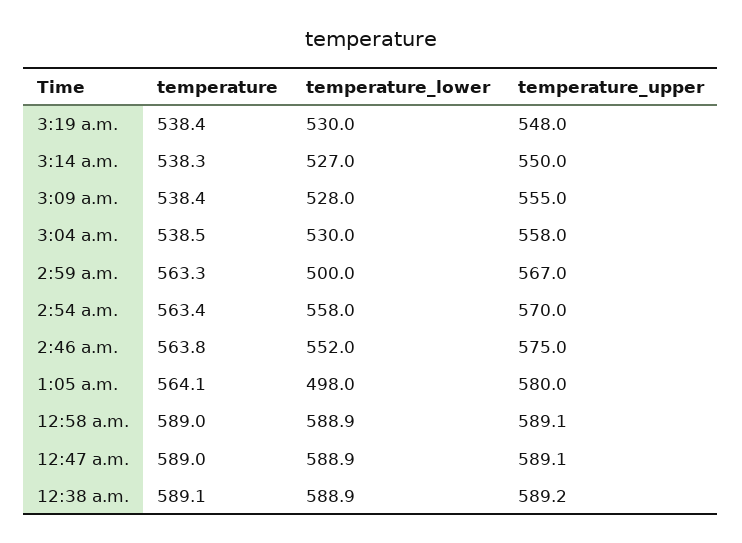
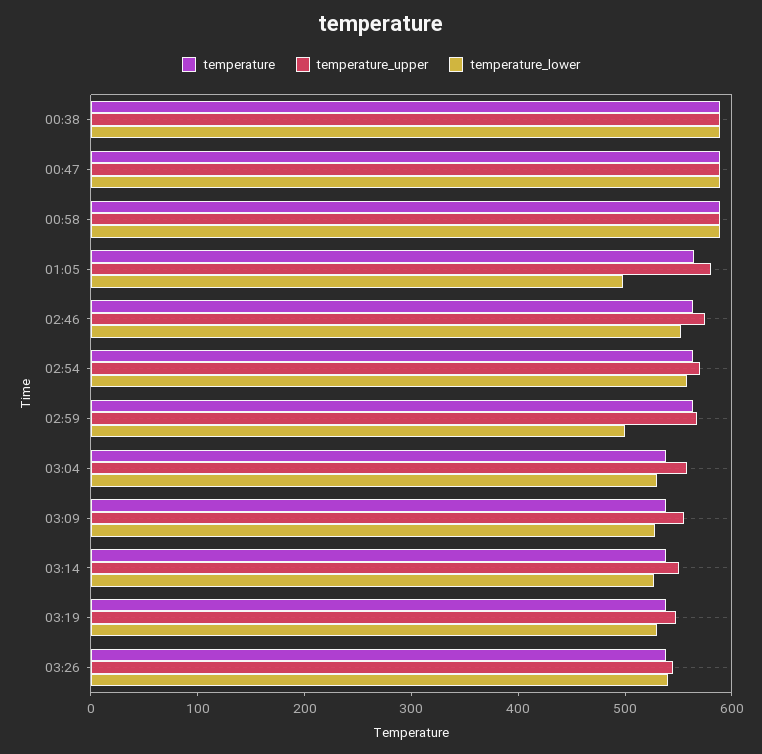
  {
    "temperature": {
      "3:19 a.m.": 538.4,
      "3:14 a.m.": 538.3,
      "3:09 a.m.": 538.4,
      "3:04 a.m.": 538.5,
      "2:59 a.m.": 563.3,
      "2:54 a.m.": 563.4,
      "2:46 a.m.": 563.8,
      "1:05 a.m.": 564.1,
      "12:58 a.m.": 589,
      "12:47 a.m.": 589,
-     "12:38 a.m.": 589.1
+     "12:38 a.m.": 589.1,
+     "03:26": 540
    },
    "temperature_lower": {
      "3:19 a.m.": 530,
      "3:14 a.m.": 527,
      "3:09 a.m.": 528,
      "3:04 a.m.": 530,
      "2:59 a.m.": 500,
      "2:54 a.m.": 558,
      "2:46 a.m.": 552,
      "1:05 a.m.": 498,
      "12:58 a.m.": 588.9,
      "12:47 a.m.": 588.9,
-     "12:38 a.m.": 588.9
+     "12:38 a.m.": 588.9,
+     "03:26": 540
    },
    "temperature_upper": {
      "3:19 a.m.": 548,
      "3:14 a.m.": 550,
      "3:09 a.m.": 555,
      "3:04 a.m.": 558,
      "2:59 a.m.": 567,
      "2:54 a.m.": 570,
      "2:46 a.m.": 575,
      "1:05 a.m.": 580,
      "12:58 a.m.": 589.1,
      "12:47 a.m.": 589.1,
-     "12:38 a.m.": 589.2
+     "12:38 a.m.": 589.2,
+     "03:26": 540
    }
  }

